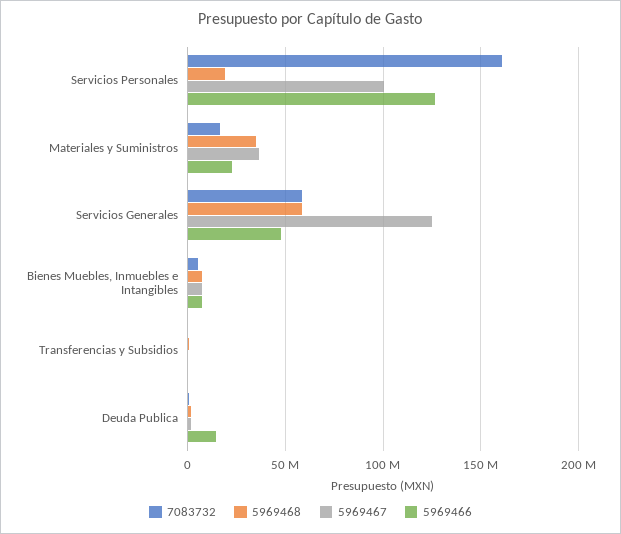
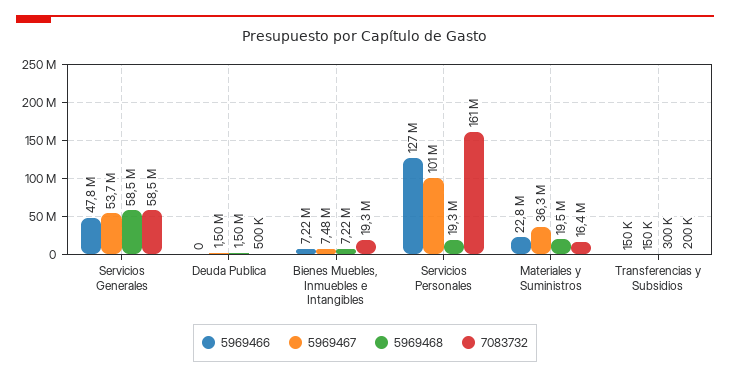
  {
    "7083732": {
      "Servicios Personales": 161000000,
      "Materiales y Suministros": 16400000,
      "Servicios Generales": 58500000,
-     "Bienes Muebles, Inmuebles e Intangibles": 5000000,
+     "Bienes Muebles, Inmuebles e Intangibles": 19300000,
      "Transferencias y Subsidios": 200000,
      "Deuda Publica": 500000
    },
    "5969468": {
      "Servicios Personales": 19300000,
-     "Materiales y Suministros": 35000000,
+     "Materiales y Suministros": 19500000,
      "Servicios Generales": 58500000,
      "Bienes Muebles, Inmuebles e Intangibles": 7220000,
      "Transferencias y Subsidios": 300000,
      "Deuda Publica": 1500000
    },
    "5969467": {
      "Servicios Personales": 101000000,
      "Materiales y Suministros": 36300000,
-     "Servicios Generales": 125000000,
+     "Servicios Generales": 53700000,
      "Bienes Muebles, Inmuebles e Intangibles": 7480000,
      "Transferencias y Subsidios": 150000,
      "Deuda Publica": 1500000
    },
    "5969466": {
      "Servicios Personales": 127000000,
      "Materiales y Suministros": 22800000,
      "Servicios Generales": 47800000,
      "Bienes Muebles, Inmuebles e Intangibles": 7220000,
      "Transferencias y Subsidios": 150000,
-     "Deuda Publica": 15000000
+     "Deuda Publica": 0
    }
  }

